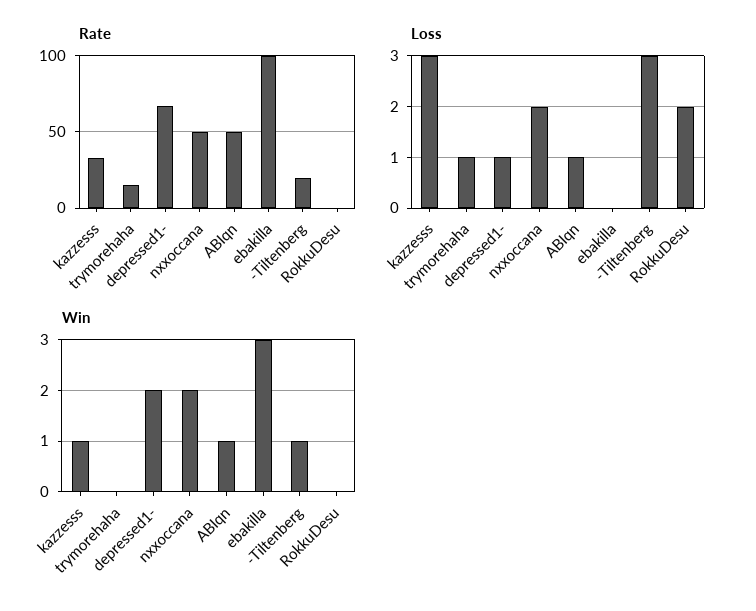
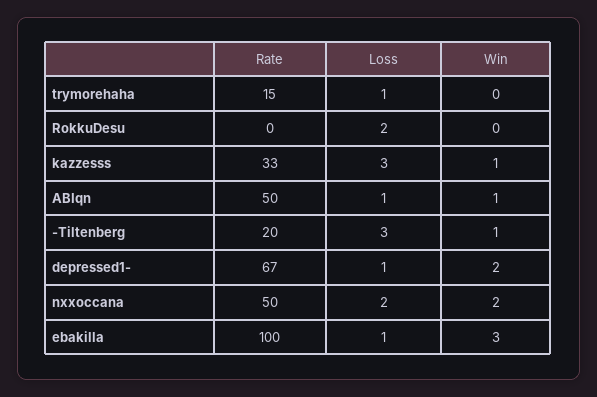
  {
    "Rate": {
      "kazzesss": 33,
      "trymorehaha": 15,
      "depressed1-": 67,
      "nxxoccana": 50,
      "ABIqn": 50,
      "ebakilla": 100,
      "-Tiltenberg": 20,
      "RokkuDesu": 0
    },
    "Loss": {
      "kazzesss": 3,
      "trymorehaha": 1,
      "depressed1-": 1,
      "nxxoccana": 2,
      "ABIqn": 1,
-     "ebakilla": 0,
+     "ebakilla": 1,
      "-Tiltenberg": 3,
      "RokkuDesu": 2
    },
    "Win": {
      "kazzesss": 1,
      "trymorehaha": 0,
      "depressed1-": 2,
      "nxxoccana": 2,
      "ABIqn": 1,
      "ebakilla": 3,
      "-Tiltenberg": 1,
      "RokkuDesu": 0
    }
  }

